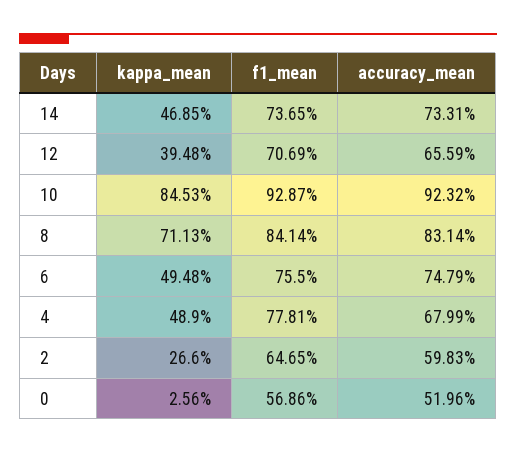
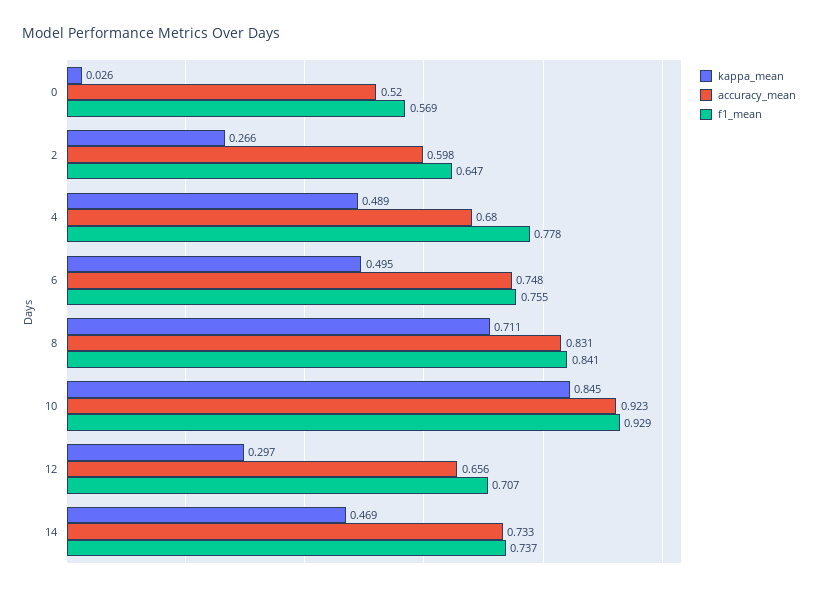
  {
    "kappa_mean": {
      "14": 0.4685,
-     "12": 0.3948,
+     "12": 0.297,
      "10": 0.8453,
      "8": 0.7113,
      "6": 0.4948,
      "4": 0.489,
      "2": 0.266,
      "0": 0.0256
    },
    "f1_mean": {
      "14": 0.7365,
      "12": 0.7069,
      "10": 0.9287,
      "8": 0.8414,
      "6": 0.755,
      "4": 0.7781,
      "2": 0.6465,
      "0": 0.5686
    },
    "accuracy_mean": {
      "14": 0.7331,
      "12": 0.6559,
      "10": 0.9232,
      "8": 0.8314,
      "6": 0.7479,
      "4": 0.6799,
      "2": 0.5983,
      "0": 0.5196
    }
  }

